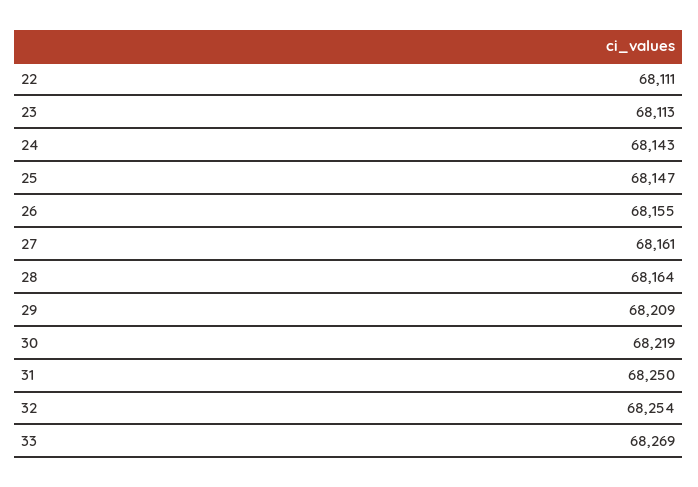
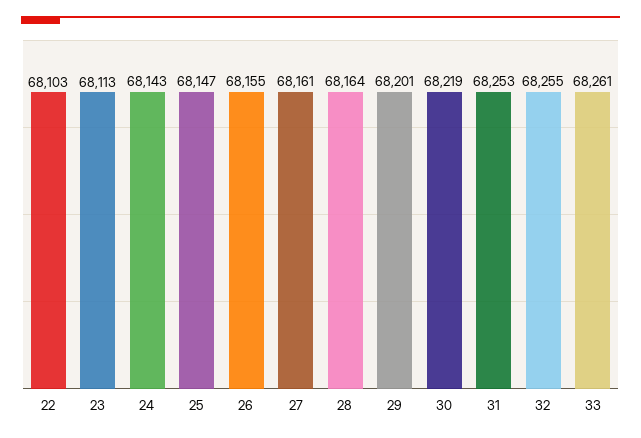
  {
-   "22": 68111,
+   "22": 68103,
    "23": 68113,
    "24": 68143,
    "25": 68147,
    "26": 68155,
    "27": 68161,
    "28": 68164,
-   "29": 68209,
+   "29": 68201,
    "30": 68219,
-   "31": 68250,
+   "31": 68253,
-   "32": 68254,
+   "32": 68255,
-   "33": 68269
+   "33": 68261
  }

